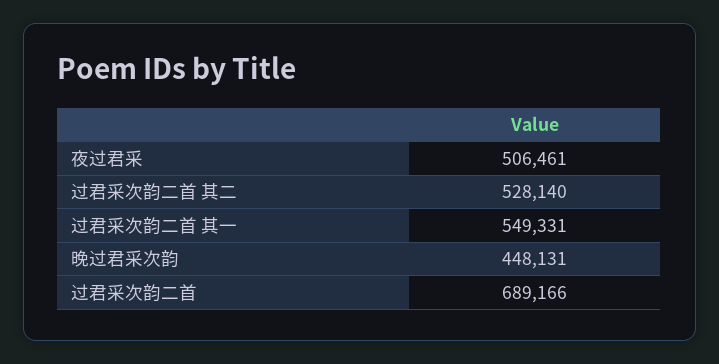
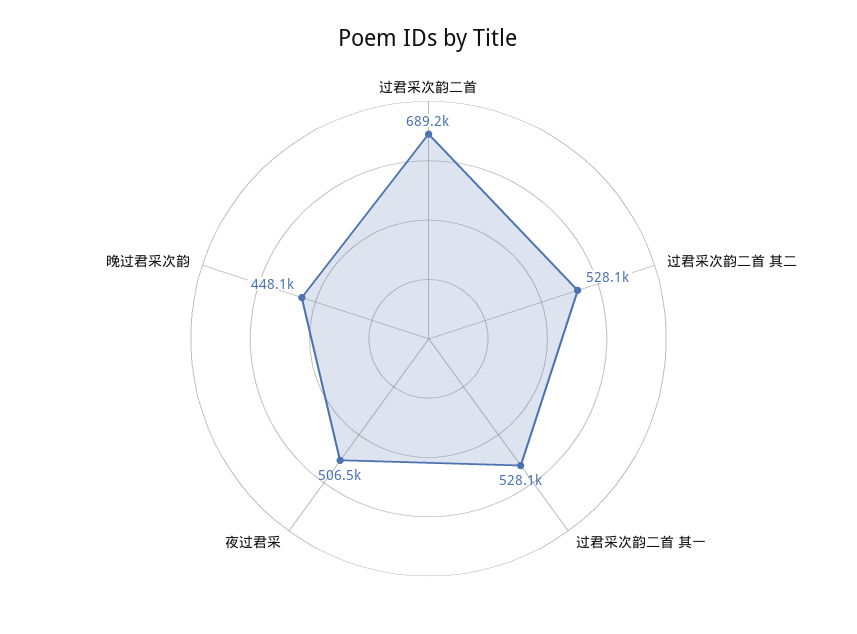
  {
    "夜过君采": 506461,
    "过君采次韵二首 其二": 528140,
-   "过君采次韵二首 其一": 549331,
+   "过君采次韵二首 其一": 528100,
    "晚过君采次韵": 448131,
    "过君采次韵二首": 689166
  }

